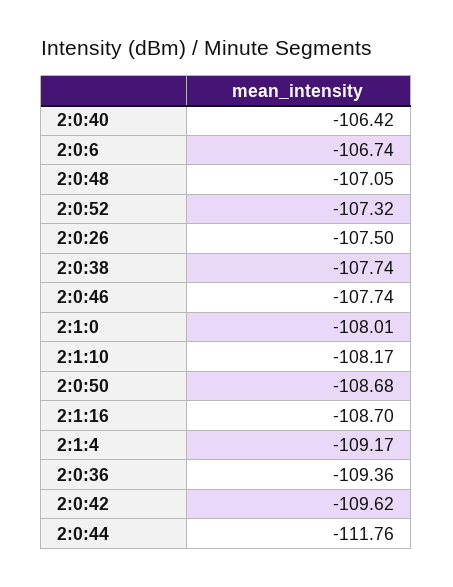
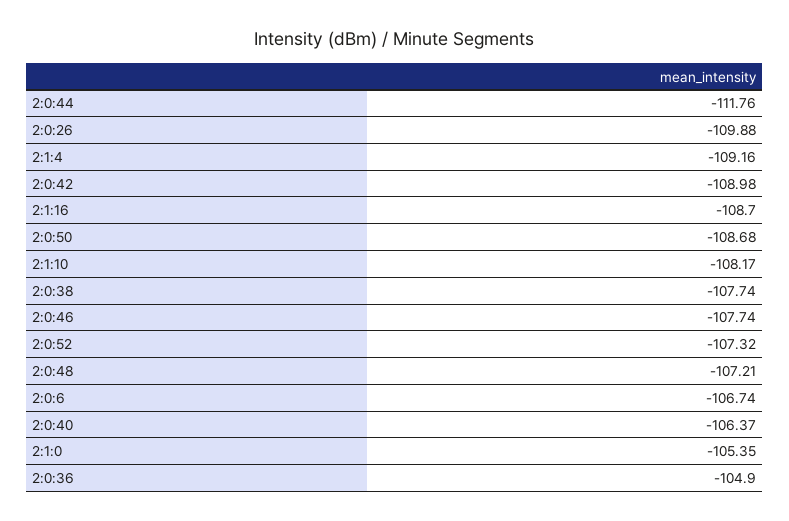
  {
-   "2:0:40": -106.42,
+   "2:0:40": -106.37,
    "2:0:6": -106.74,
-   "2:0:48": -107.05,
+   "2:0:48": -107.21,
    "2:0:52": -107.32,
-   "2:0:26": -107.5,
+   "2:0:26": -109.88,
    "2:0:38": -107.74,
    "2:0:46": -107.74,
-   "2:1:0": -108.01,
+   "2:1:0": -105.35,
    "2:1:10": -108.17,
    "2:0:50": -108.68,
    "2:1:16": -108.7,
-   "2:1:4": -109.17,
+   "2:1:4": -109.16,
-   "2:0:36": -109.36,
+   "2:0:36": -104.9,
-   "2:0:42": -109.62,
+   "2:0:42": -108.98,
    "2:0:44": -111.76
  }

